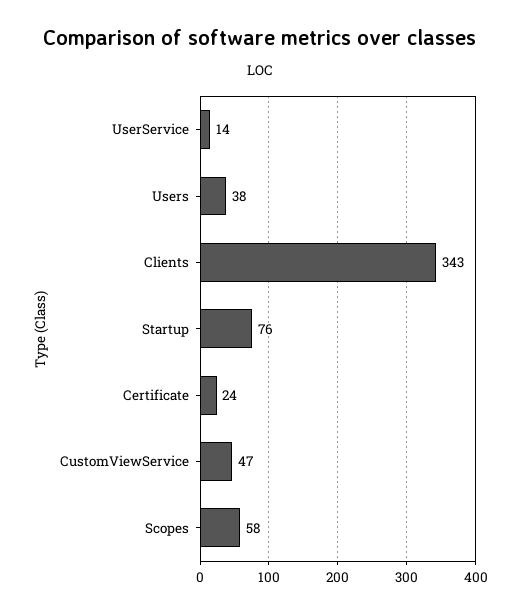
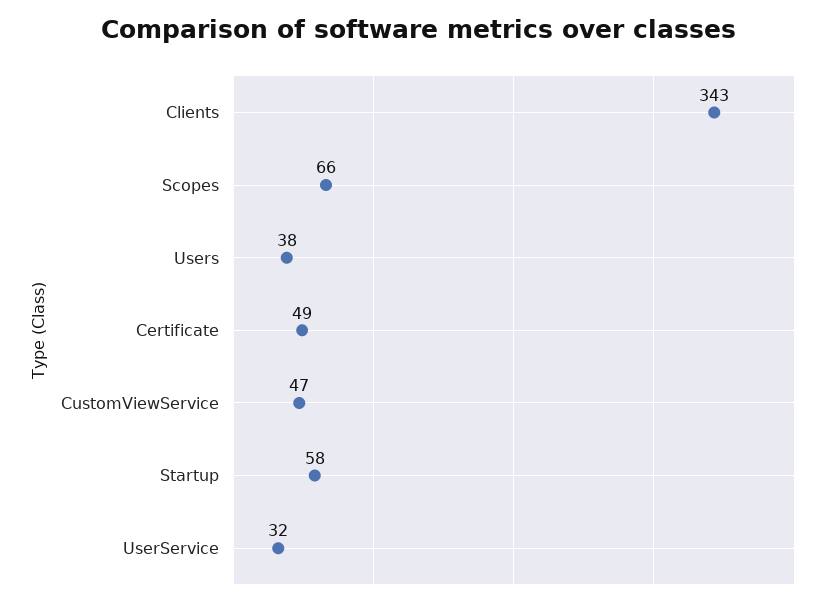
  {
-   "UserService": 14,
+   "UserService": 32,
    "Users": 38,
    "Clients": 343,
-   "Startup": 76,
+   "Startup": 58,
-   "Certificate": 24,
+   "Certificate": 49,
    "CustomViewService": 47,
-   "Scopes": 58
+   "Scopes": 66
  }

